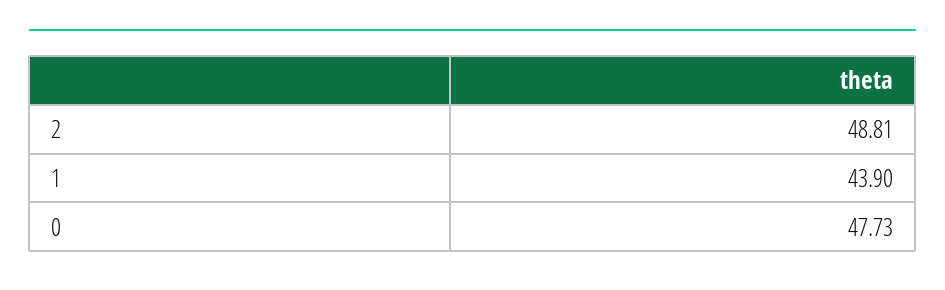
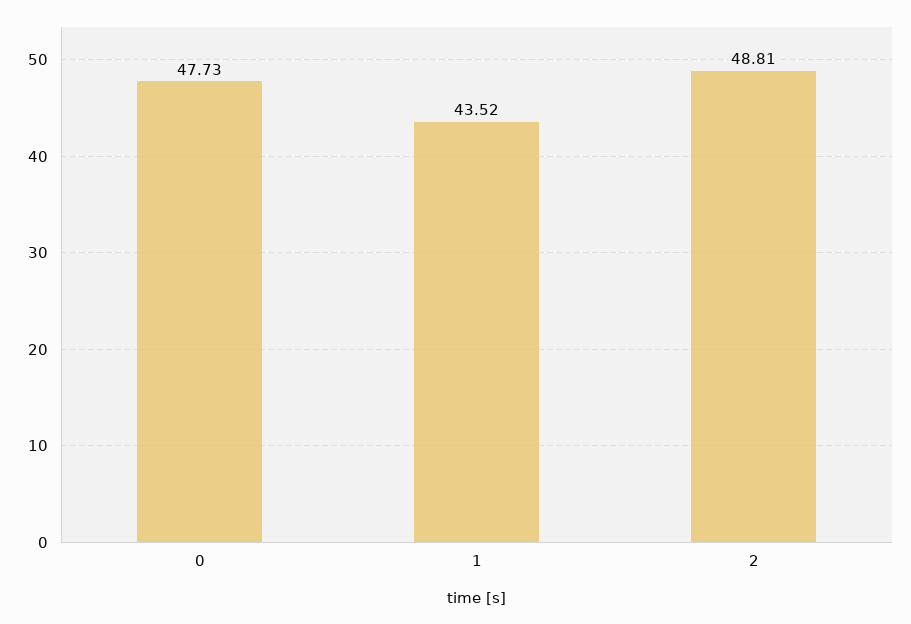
  {
    "2": 48.81,
-   "1": 43.9,
+   "1": 43.52,
    "0": 47.73
  }

